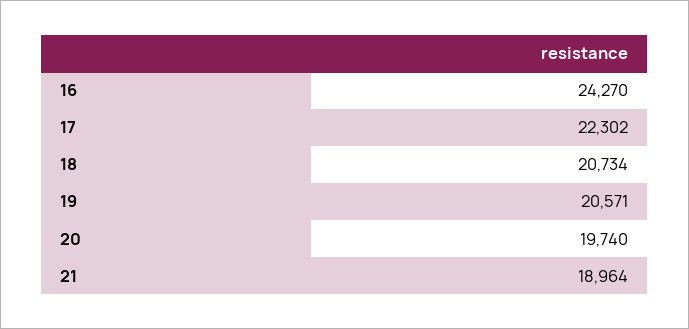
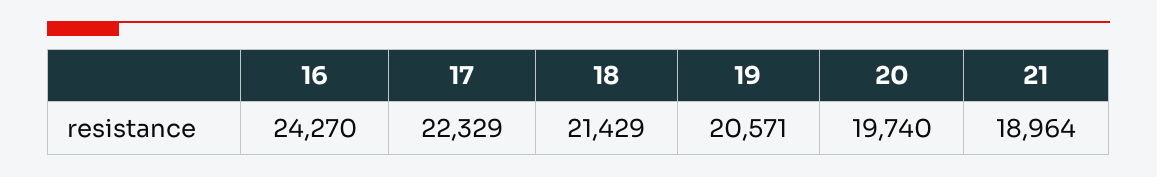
  {
    "16": 24270,
-   "17": 22302,
+   "17": 22329,
-   "18": 20734,
+   "18": 21429,
    "19": 20571,
    "20": 19740,
    "21": 18964
  }

